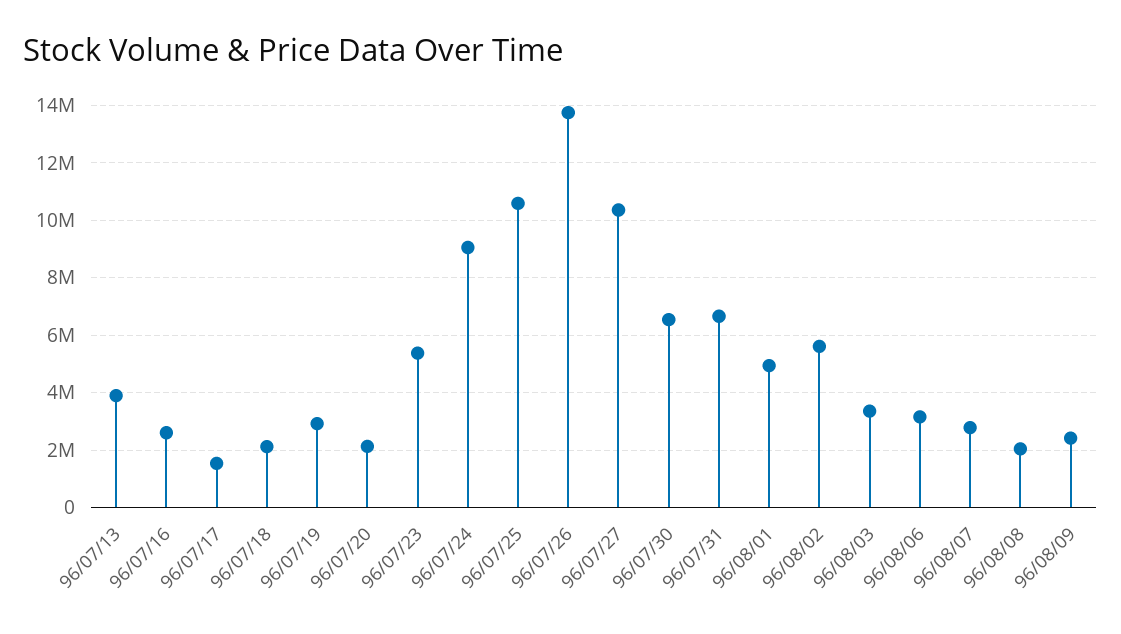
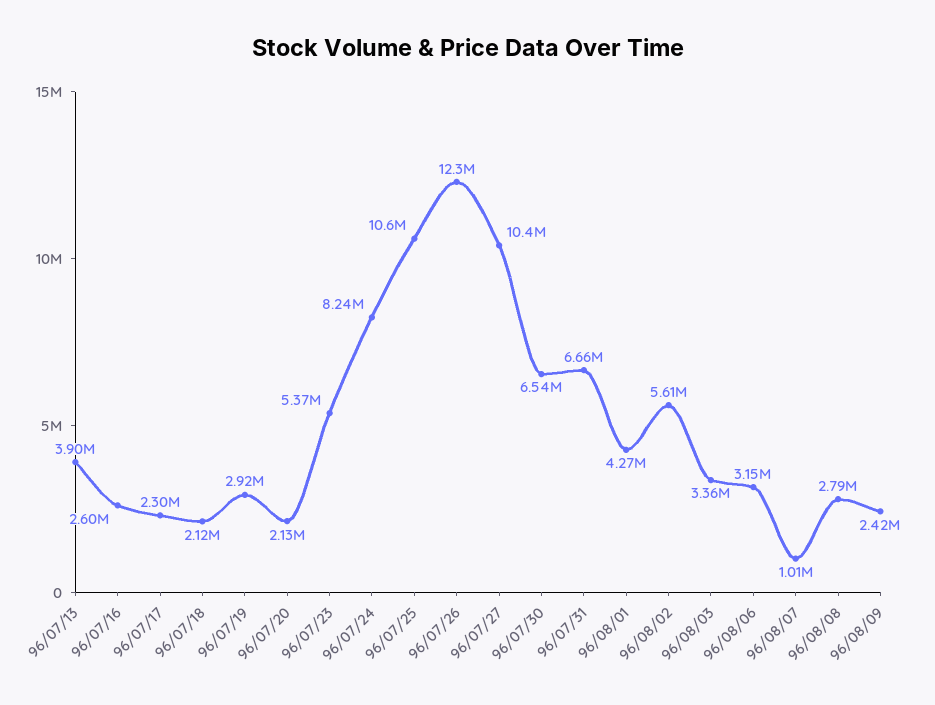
  {
    "96/07/13": 3900000,
    "96/07/16": 2600000,
-   "96/07/17": 1500000,
+   "96/07/17": 2300000,
    "96/07/18": 2120000,
    "96/07/19": 2920000,
    "96/07/20": 2130000,
    "96/07/23": 5370000,
-   "96/07/24": 9000000,
+   "96/07/24": 8240000,
    "96/07/25": 10600000,
-   "96/07/26": 13750000,
+   "96/07/26": 12300000,
    "96/07/27": 10400000,
    "96/07/30": 6540000,
    "96/07/31": 6660000,
-   "96/08/01": 5000000,
+   "96/08/01": 4270000,
    "96/08/02": 5610000,
    "96/08/03": 3360000,
    "96/08/06": 3150000,
-   "96/08/07": 2750000,
+   "96/08/07": 1010000,
-   "96/08/08": 2000000,
+   "96/08/08": 2790000,
    "96/08/09": 2420000
  }

